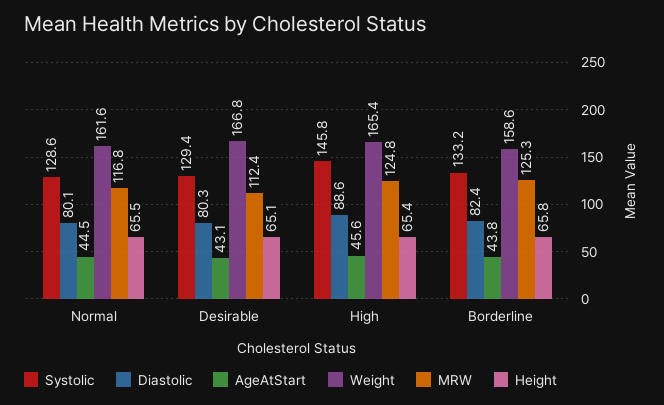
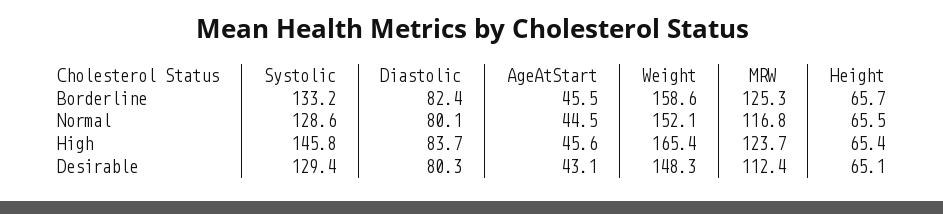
  {
    "Systolic": {
      "Normal": 128.6,
      "Desirable": 129.4,
      "High": 145.8,
      "Borderline": 133.2
    },
    "Diastolic": {
      "Normal": 80.1,
      "Desirable": 80.3,
-     "High": 88.6,
+     "High": 83.7,
      "Borderline": 82.4
    },
    "AgeAtStart": {
      "Normal": 44.5,
      "Desirable": 43.1,
      "High": 45.6,
-     "Borderline": 43.8
+     "Borderline": 45.5
    },
    "Weight": {
-     "Normal": 161.6,
+     "Normal": 152.1,
-     "Desirable": 166.8,
+     "Desirable": 148.3,
      "High": 165.4,
      "Borderline": 158.6
    },
    "MRW": {
      "Normal": 116.8,
      "Desirable": 112.4,
-     "High": 124.8,
+     "High": 123.7,
      "Borderline": 125.3
    },
    "Height": {
      "Normal": 65.5,
      "Desirable": 65.1,
      "High": 65.4,
-     "Borderline": 65.8
+     "Borderline": 65.7
    }
  }

